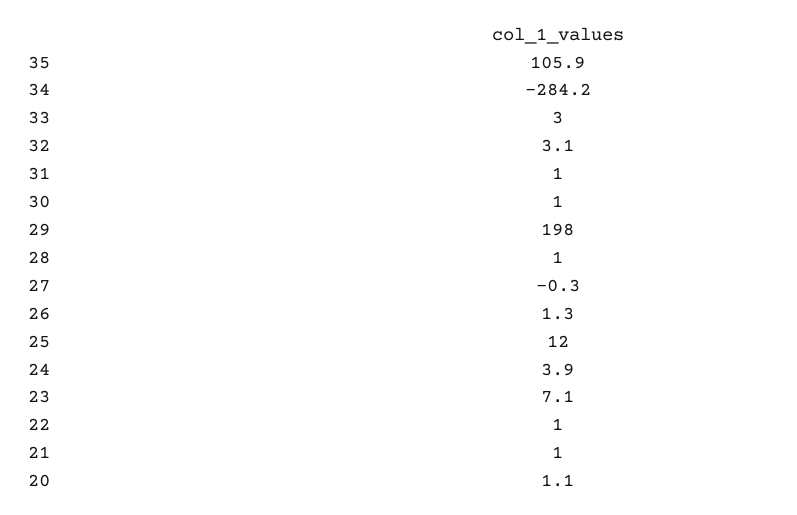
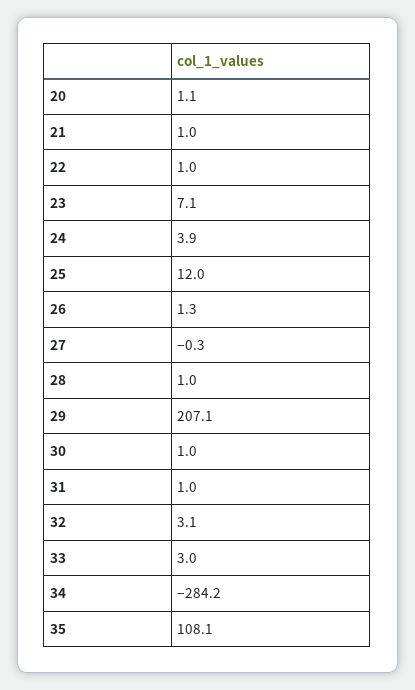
  {
-   "35": 105.9,
+   "35": 108.1,
    "34": -284.2,
    "33": 3,
    "32": 3.1,
    "31": 1,
    "30": 1,
-   "29": 198,
+   "29": 207.1,
    "28": 1,
    "27": -0.3,
    "26": 1.3,
    "25": 12,
    "24": 3.9,
    "23": 7.1,
    "22": 1,
    "21": 1,
    "20": 1.1
  }

